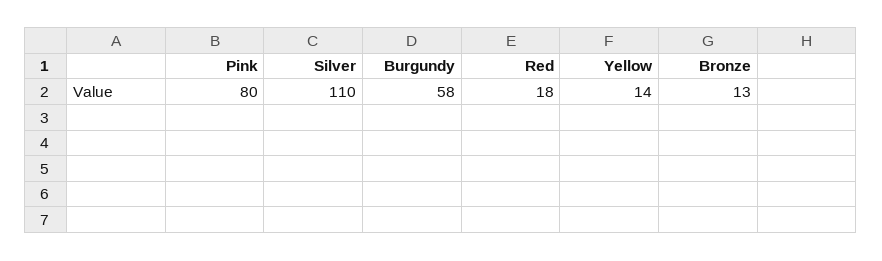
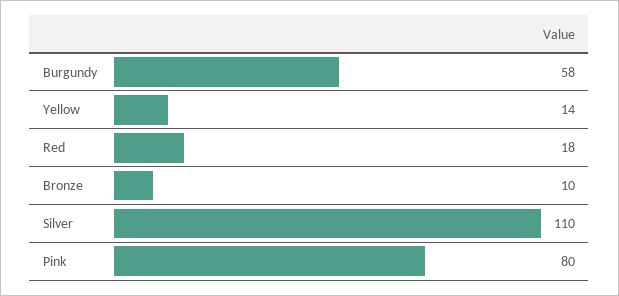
  {
    "Pink": 80,
    "Silver": 110,
    "Burgundy": 58,
    "Red": 18,
    "Yellow": 14,
-   "Bronze": 13
+   "Bronze": 10
  }

